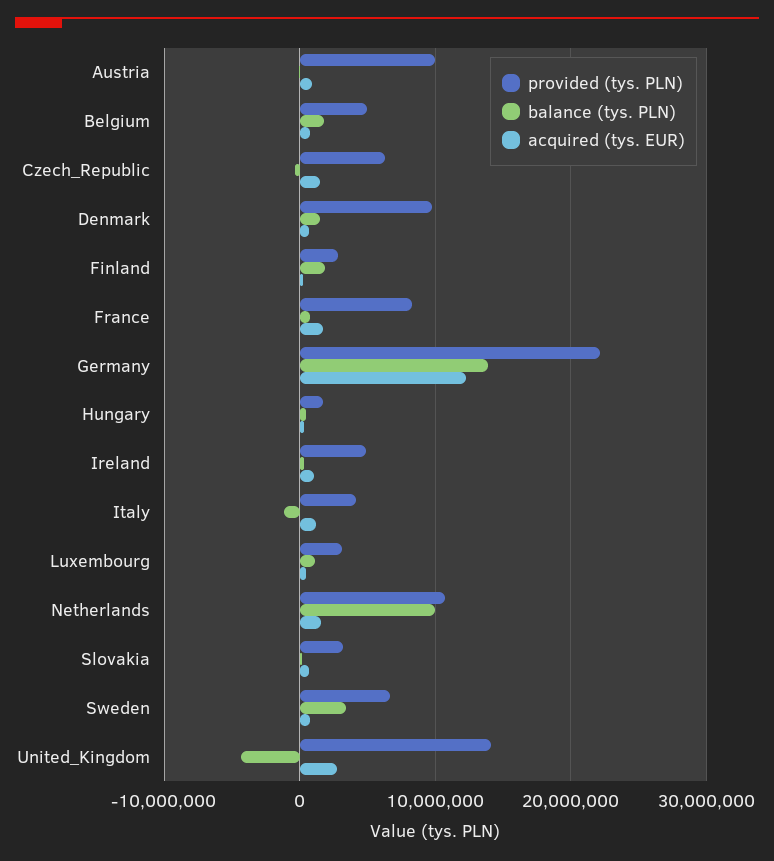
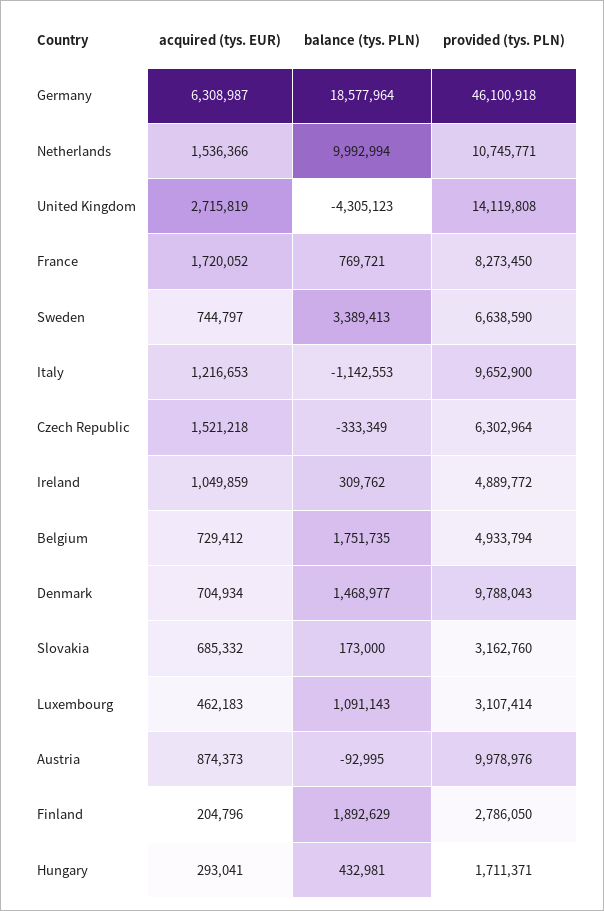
  {
    "provided (tys. PLN)": {
      "Austria": 9978976,
      "Belgium": 4933794,
      "Czech_Republic": 6302964,
      "Denmark": 9788043,
      "Finland": 2786050,
      "France": 8273450,
-     "Germany": 22000000,
+     "Germany": 46100918,
      "Hungary": 1711371,
      "Ireland": 4889772,
-     "Italy": 4000000,
+     "Italy": 9652900,
      "Luxembourg": 3107414,
      "Netherlands": 10745771,
      "Slovakia": 3162760,
      "Sweden": 6638590,
      "United_Kingdom": 14119808
    },
    "balance (tys. PLN)": {
      "Austria": -92995,
      "Belgium": 1751735,
      "Czech_Republic": -333349,
      "Denmark": 1468977,
      "Finland": 1892629,
      "France": 769721,
-     "Germany": 14000000,
+     "Germany": 18577964,
      "Hungary": 432981,
      "Ireland": 309762,
      "Italy": -1142553,
      "Luxembourg": 1091143,
      "Netherlands": 9992994,
      "Slovakia": 173000,
      "Sweden": 3389413,
      "United_Kingdom": -4305123
    },
    "acquired (tys. EUR)": {
      "Austria": 874373,
      "Belgium": 729412,
      "Czech_Republic": 1521218,
      "Denmark": 704934,
      "Finland": 204796,
      "France": 1720052,
-     "Germany": 12000000,
+     "Germany": 6308987,
      "Hungary": 293041,
      "Ireland": 1049859,
      "Italy": 1216653,
      "Luxembourg": 462183,
      "Netherlands": 1536366,
      "Slovakia": 685332,
      "Sweden": 744797,
      "United_Kingdom": 2715819
    }
  }

